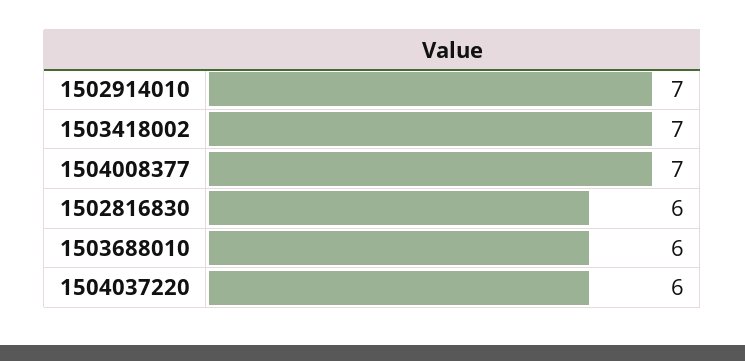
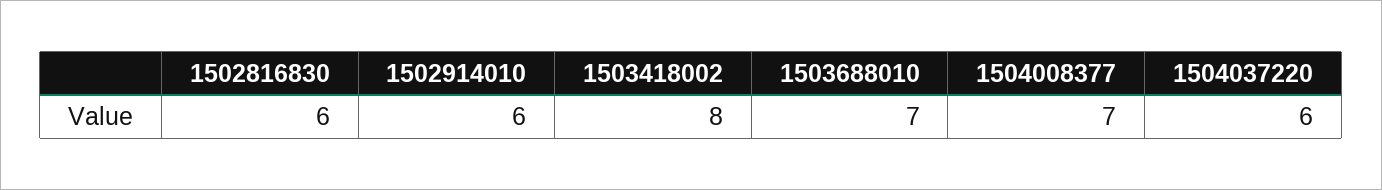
  {
-   "1502914010": 7,
+   "1502914010": 6,
-   "1503418002": 7,
+   "1503418002": 8,
    "1504008377": 7,
    "1502816830": 6,
-   "1503688010": 6,
+   "1503688010": 7,
    "1504037220": 6
  }

